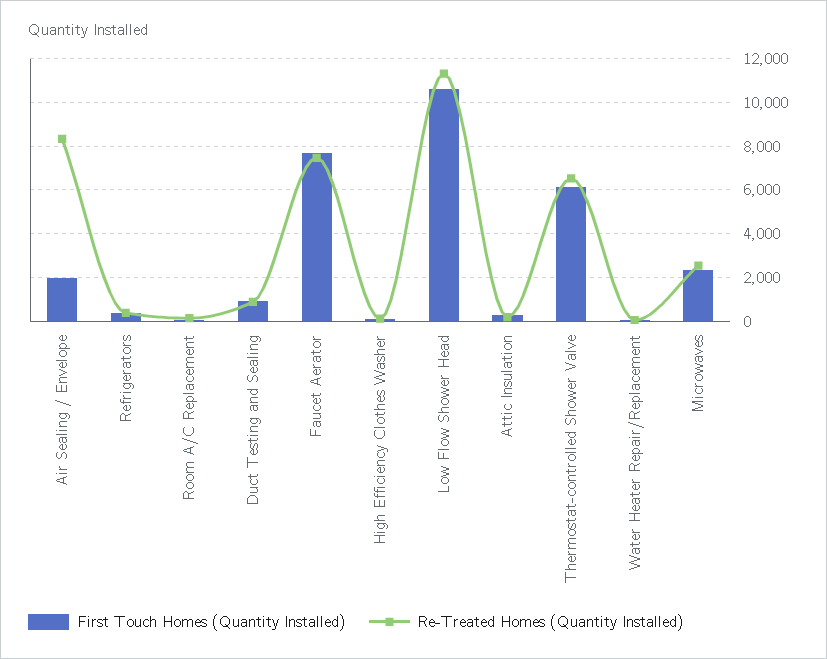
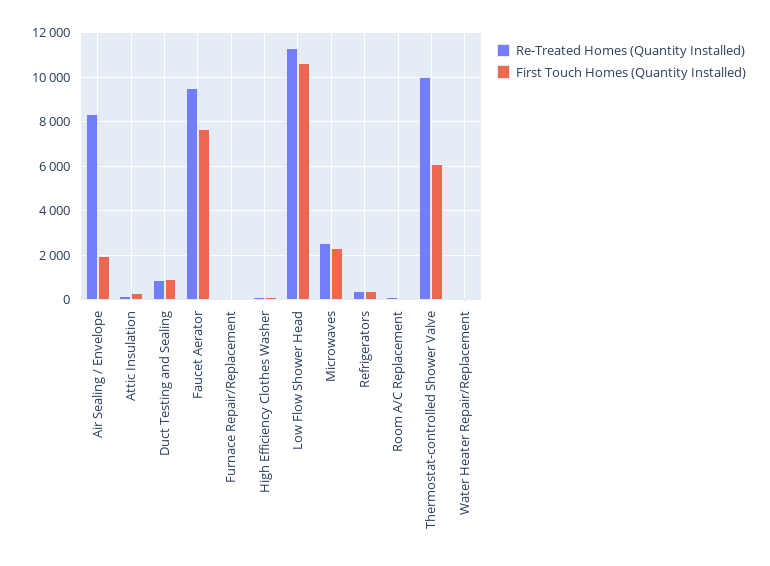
  {
    "First Touch Homes (Quantity Installed)": {
      "Air Sealing / Envelope": 2000,
      "Refrigerators": 500,
      "Room A/C Replacement": 0,
      "Duct Testing and Sealing": 1000,
      "Faucet Aerator": 7500,
      "High Efficiency Clothes Washer": 0,
      "Low Flow Shower Head": 10500,
      "Attic Insulation": 500,
      "Thermostat-controlled Shower Valve": 6000,
      "Water Heater Repair/Replacement": 0,
-     "Microwaves": 2500
+     "Microwaves": 2500,
+     "Furnace Repair/Replacement": 0
    },
    "Re-Treated Homes (Quantity Installed)": {
      "Air Sealing / Envelope": 8500,
      "Refrigerators": 500,
      "Room A/C Replacement": 0,
      "Duct Testing and Sealing": 1000,
-     "Faucet Aerator": 7500,
+     "Faucet Aerator": 9500,
      "High Efficiency Clothes Washer": 0,
      "Low Flow Shower Head": 11500,
      "Attic Insulation": 0,
-     "Thermostat-controlled Shower Valve": 6500,
+     "Thermostat-controlled Shower Valve": 10000,
      "Water Heater Repair/Replacement": 0,
-     "Microwaves": 2500
+     "Microwaves": 2500,
+     "Furnace Repair/Replacement": 0
    }
  }

